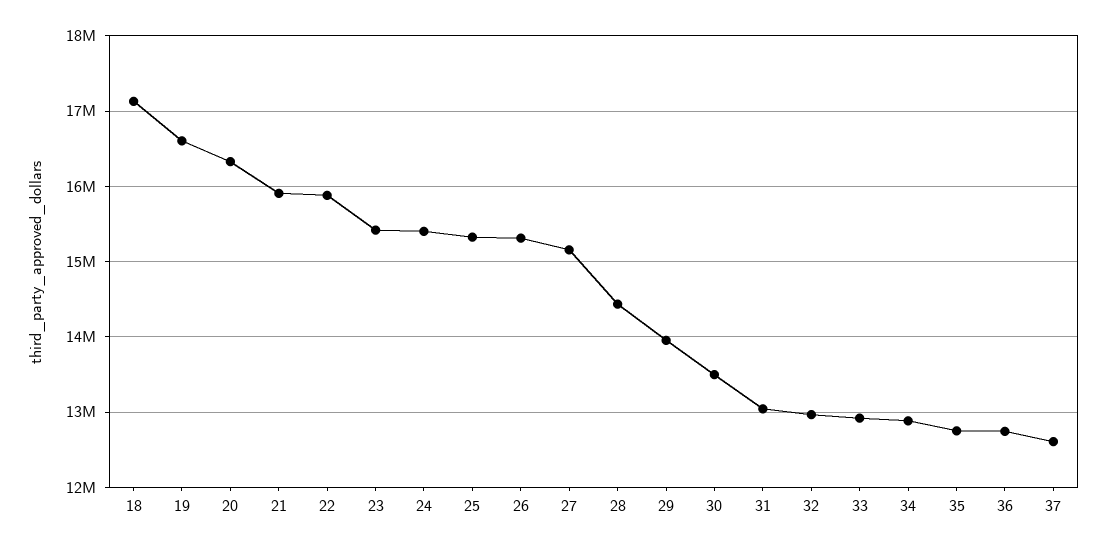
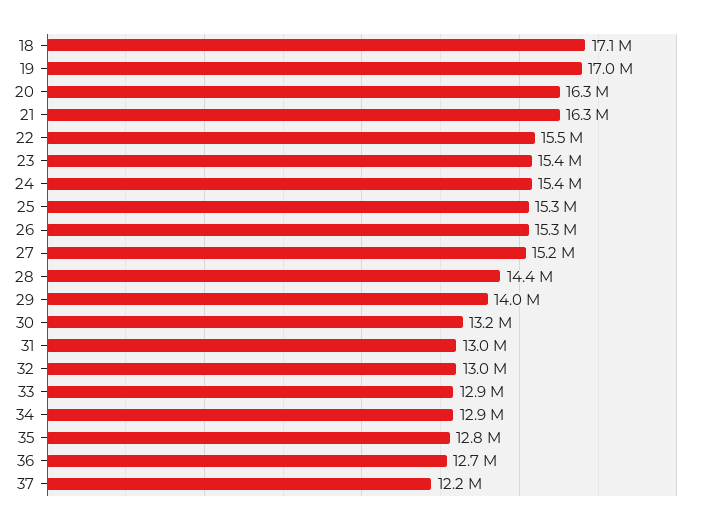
  {
    "18": 17100000,
-   "19": 16600000,
+   "19": 17000000,
    "20": 16300000,
-   "21": 15900000,
+   "21": 16300000,
-   "22": 15900000,
+   "22": 15500000,
    "23": 15400000,
    "24": 15400000,
    "25": 15300000,
    "26": 15300000,
    "27": 15200000,
    "28": 14400000,
    "29": 14000000,
-   "30": 13500000,
+   "30": 13200000,
    "31": 13000000,
    "32": 13000000,
    "33": 12900000,
    "34": 12900000,
    "35": 12800000,
    "36": 12700000,
-   "37": 12600000
+   "37": 12200000
  }

